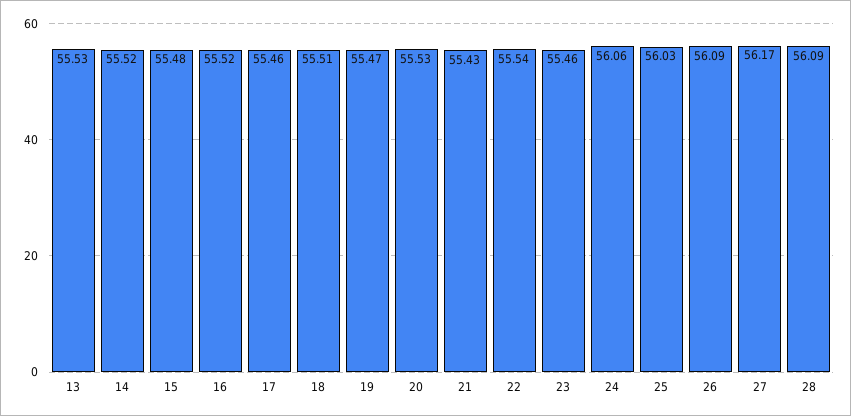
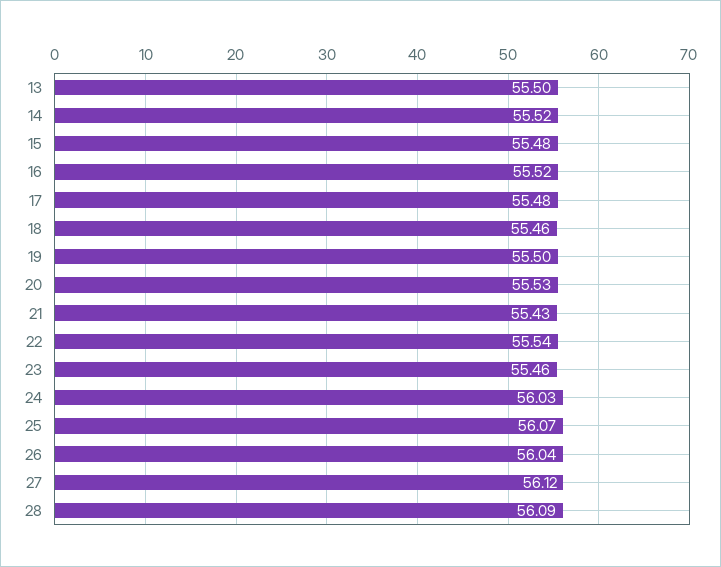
  {
-   "13": 55.53,
+   "13": 55.5,
    "14": 55.52,
    "15": 55.48,
    "16": 55.52,
-   "17": 55.46,
+   "17": 55.48,
-   "18": 55.51,
+   "18": 55.46,
-   "19": 55.47,
+   "19": 55.5,
    "20": 55.53,
    "21": 55.43,
    "22": 55.54,
    "23": 55.46,
-   "24": 56.06,
+   "24": 56.03,
-   "25": 56.03,
+   "25": 56.07,
-   "26": 56.09,
+   "26": 56.04,
-   "27": 56.17,
+   "27": 56.12,
    "28": 56.09
  }

